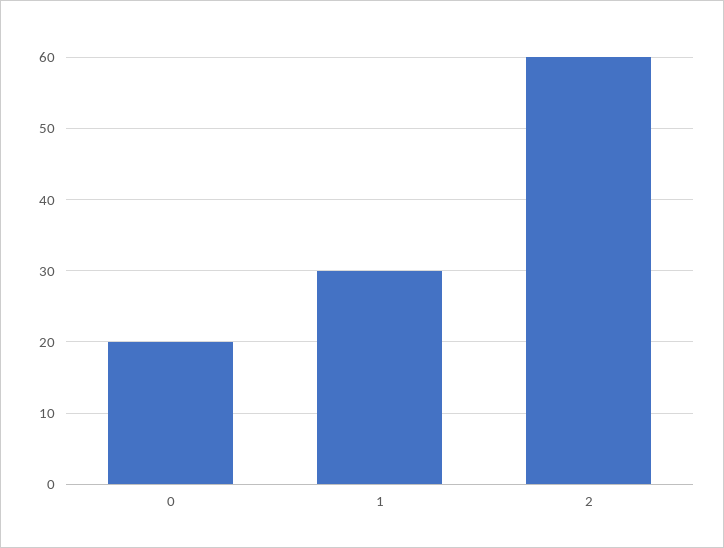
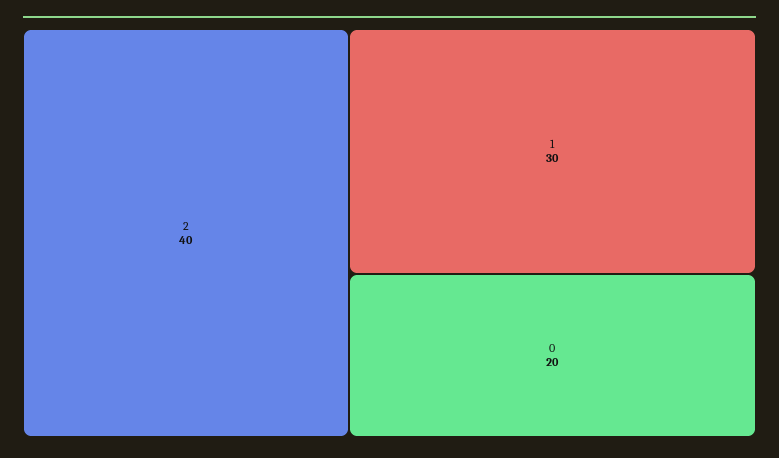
  {
    "0": 20,
    "1": 30,
-   "2": 60
+   "2": 40
  }

